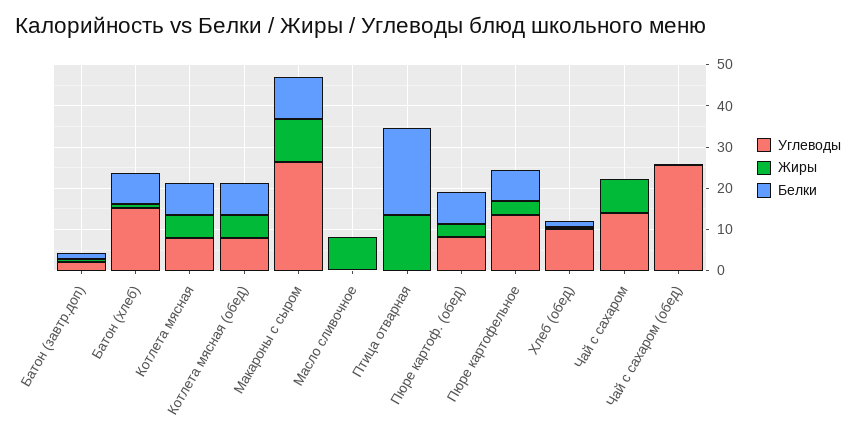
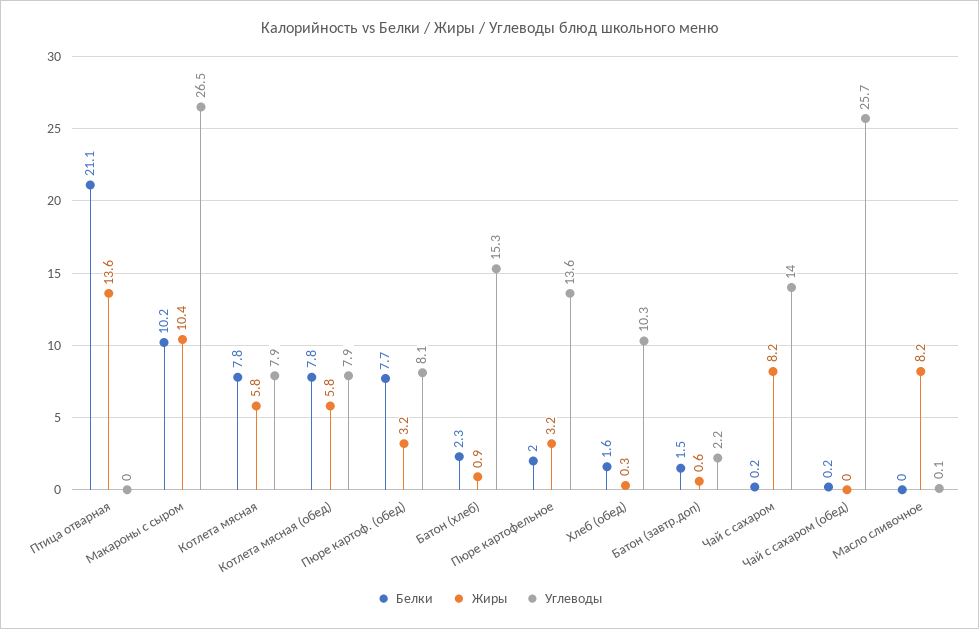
  {
    "Углеводы": {
      "Батон (завтр.доп)": 2.2,
      "Батон (хлеб)": 15.3,
      "Котлета мясная": 7.9,
      "Котлета мясная (обед)": 7.9,
      "Макароны с сыром": 26.5,
      "Масло сливочное": 0.1,
      "Птица отварная": 0,
      "Пюре картоф. (обед)": 8.1,
      "Пюре картофельное": 13.6,
      "Хлеб (обед)": 10.3,
      "Чай с сахаром": 14,
      "Чай с сахаром (обед)": 25.7
    },
    "Жиры": {
      "Батон (завтр.доп)": 0.6,
      "Батон (хлеб)": 0.9,
      "Котлета мясная": 5.8,
      "Котлета мясная (обед)": 5.8,
      "Макароны с сыром": 10.4,
      "Масло сливочное": 8.2,
      "Птица отварная": 13.6,
      "Пюре картоф. (обед)": 3.2,
      "Пюре картофельное": 3.2,
      "Хлеб (обед)": 0.3,
      "Чай с сахаром": 8.2,
      "Чай с сахаром (обед)": 0
    },
    "Белки": {
      "Батон (завтр.доп)": 1.5,
-     "Батон (хлеб)": 8,
+     "Батон (хлеб)": 2.3,
      "Котлета мясная": 7.8,
      "Котлета мясная (обед)": 7.8,
      "Макароны с сыром": 10.2,
      "Масло сливочное": 0,
      "Птица отварная": 21.1,
      "Пюре картоф. (обед)": 7.7,
-     "Пюре картофельное": 8,
+     "Пюре картофельное": 2,
      "Хлеб (обед)": 1.6,
      "Чай с сахаром": 0.2,
      "Чай с сахаром (обед)": 0.2
    }
  }

